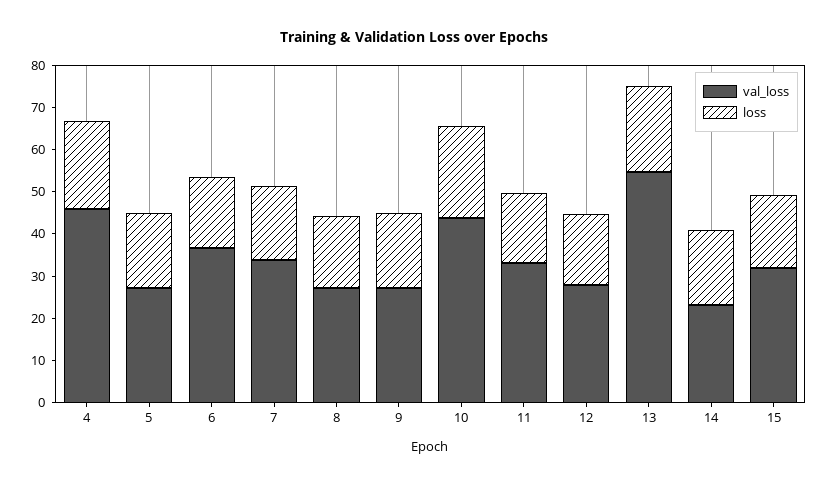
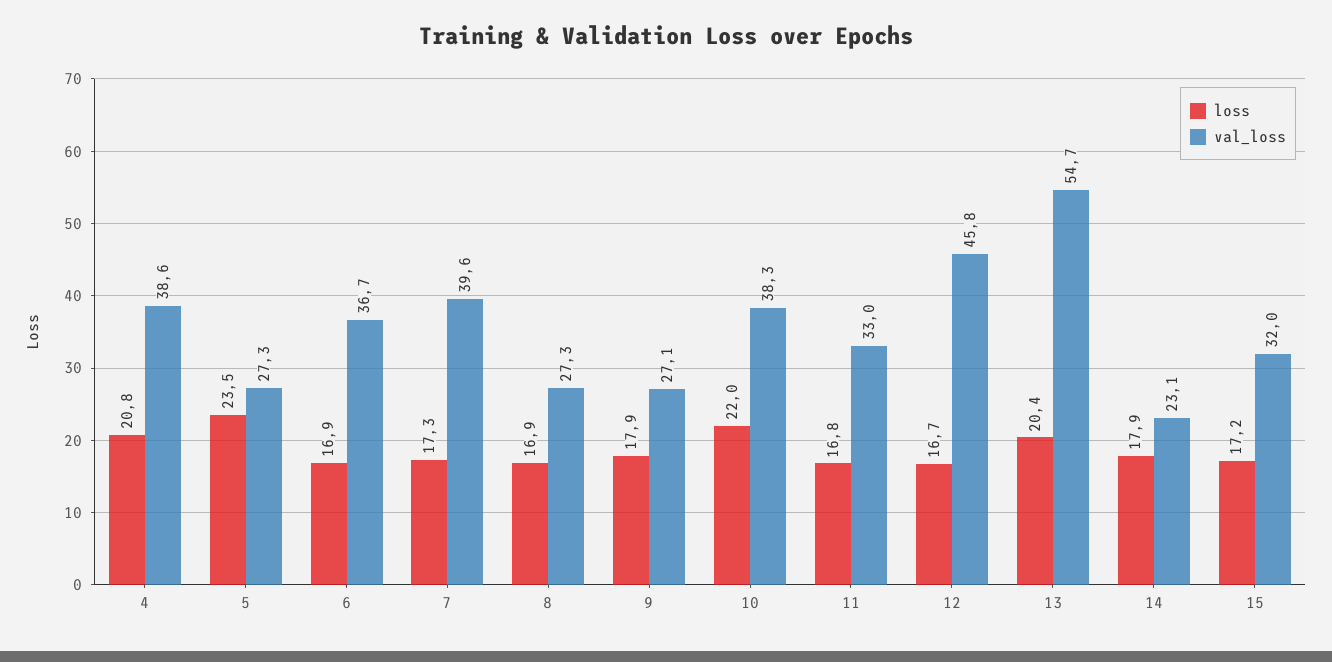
  {
    "val_loss": {
-     "4": 46,
+     "4": 38.6,
      "5": 27.3,
      "6": 36.7,
-     "7": 34,
+     "7": 39.6,
      "8": 27.3,
      "9": 27.1,
-     "10": 44,
+     "10": 38.3,
      "11": 33,
-     "12": 28,
+     "12": 45.8,
      "13": 54.7,
      "14": 23.1,
      "15": 32
    },
    "loss": {
      "4": 20.8,
-     "5": 18,
+     "5": 23.5,
      "6": 16.9,
      "7": 17.3,
      "8": 16.9,
      "9": 17.9,
      "10": 22,
      "11": 16.8,
      "12": 16.7,
      "13": 20.4,
      "14": 17.9,
      "15": 17.2
    }
  }

